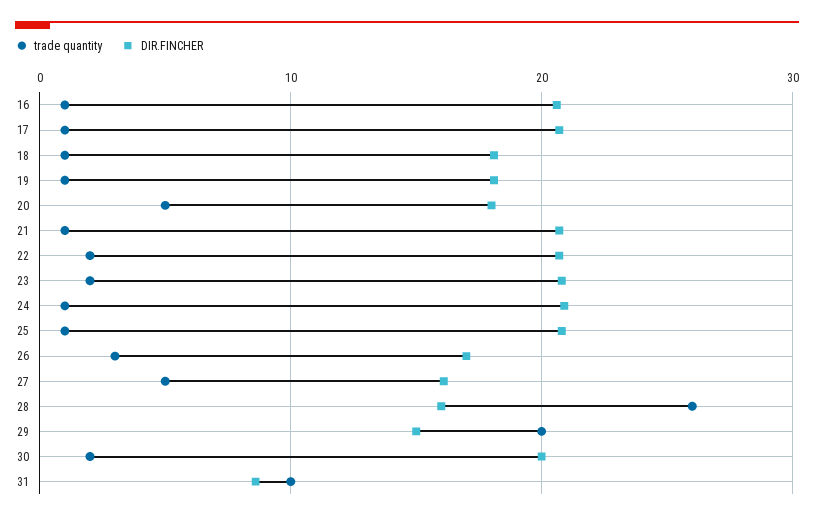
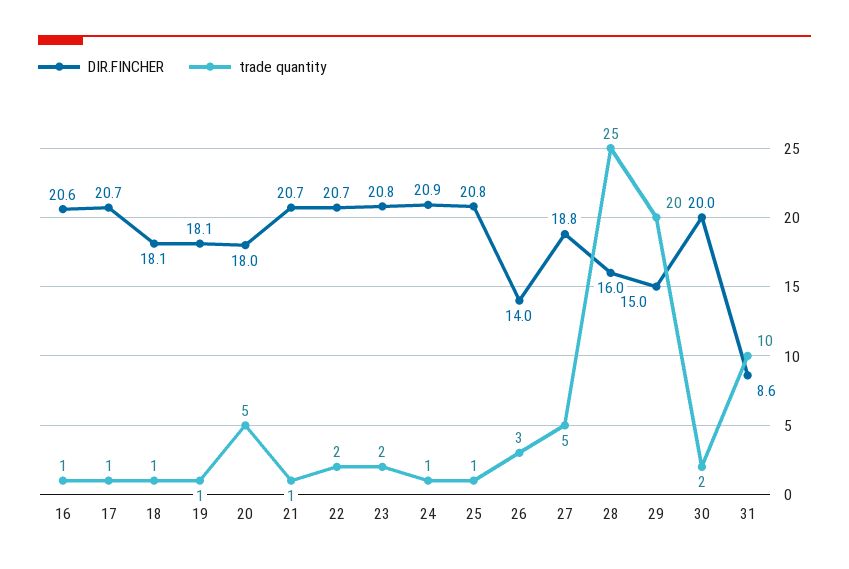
  {
    "trade quantity": {
      "16": 1,
      "17": 1,
      "18": 1,
      "19": 1,
      "20": 5,
      "21": 1,
      "22": 2,
      "23": 2,
      "24": 1,
      "25": 1,
      "26": 3,
      "27": 5,
-     "28": 26,
+     "28": 25,
      "29": 20,
      "30": 2,
      "31": 10
    },
    "DIR.FINCHER": {
      "16": 20.6,
      "17": 20.7,
      "18": 18.1,
      "19": 18.1,
      "20": 18,
      "21": 20.7,
      "22": 20.7,
      "23": 20.8,
      "24": 20.9,
      "25": 20.8,
-     "26": 17,
+     "26": 14,
-     "27": 16,
+     "27": 18.8,
      "28": 16,
      "29": 15,
      "30": 20,
      "31": 8.6
    }
  }

